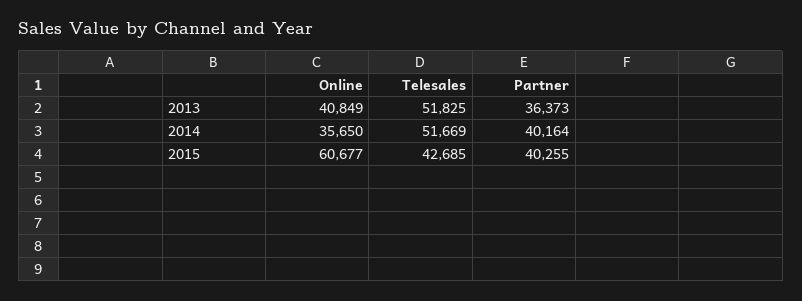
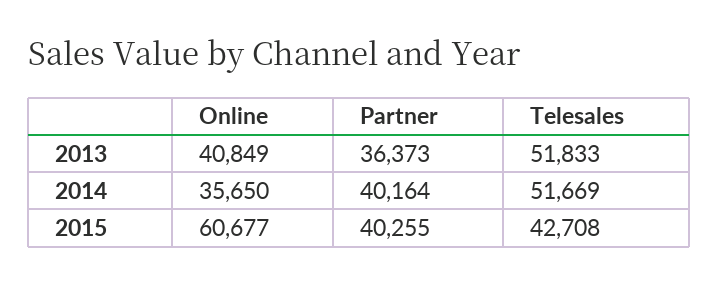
  {
    "Online": {
      "2013": 40849,
      "2014": 35650,
      "2015": 60677
    },
    "Telesales": {
-     "2013": 51825,
+     "2013": 51833,
      "2014": 51669,
-     "2015": 42685
+     "2015": 42708
    },
    "Partner": {
      "2013": 36373,
      "2014": 40164,
      "2015": 40255
    }
  }

